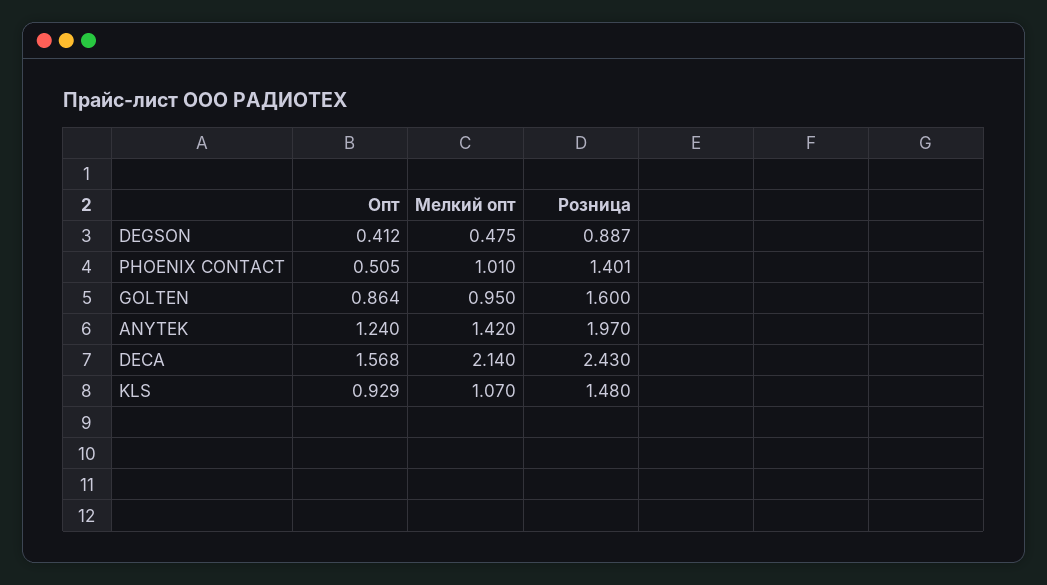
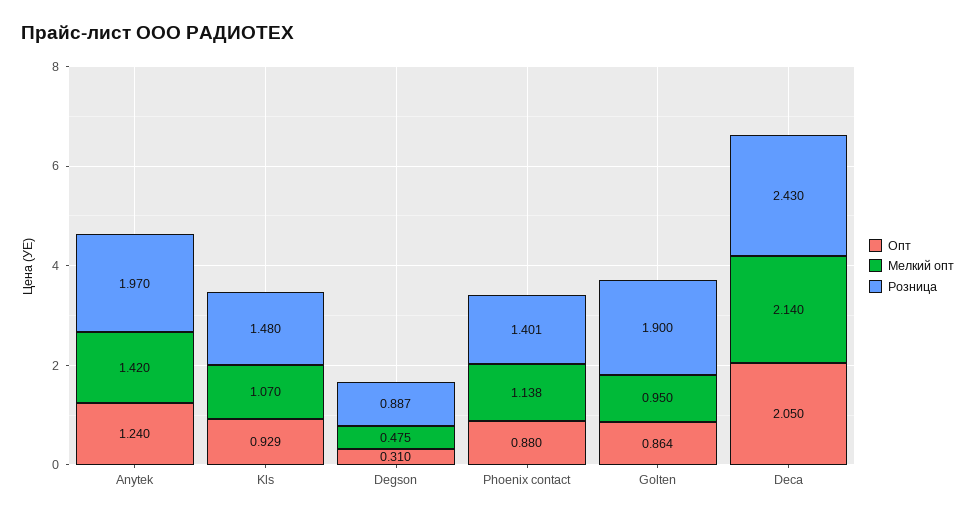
  {
    "Опт": {
-     "DEGSON": 0.412,
+     "DEGSON": 0.31,
-     "PHOENIX CONTACT": 0.505,
+     "PHOENIX CONTACT": 0.88,
      "GOLTEN": 0.864,
      "ANYTEK": 1.24,
-     "DECA": 1.568,
+     "DECA": 2.05,
      "KLS": 0.929
    },
    "Мелкий опт": {
      "DEGSON": 0.475,
-     "PHOENIX CONTACT": 1.01,
+     "PHOENIX CONTACT": 1.138,
      "GOLTEN": 0.95,
      "ANYTEK": 1.42,
      "DECA": 2.14,
      "KLS": 1.07
    },
    "Розница": {
      "DEGSON": 0.887,
      "PHOENIX CONTACT": 1.401,
-     "GOLTEN": 1.6,
+     "GOLTEN": 1.9,
      "ANYTEK": 1.97,
      "DECA": 2.43,
      "KLS": 1.48
    }
  }

